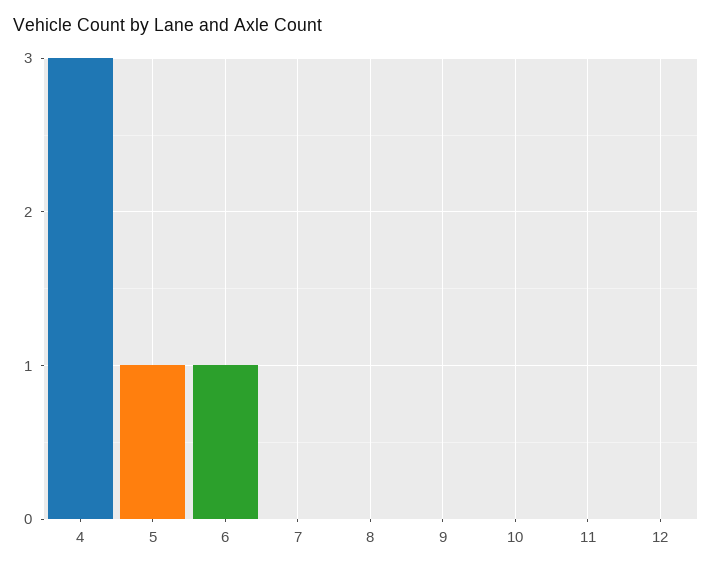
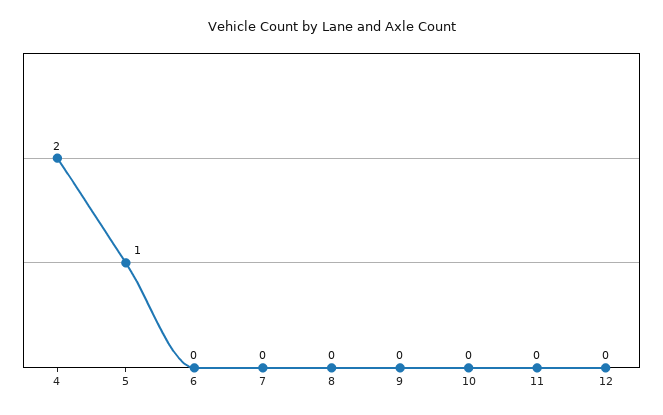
  {
-   "4": 3,
+   "4": 2,
    "5": 1,
-   "6": 1,
+   "6": 0,
    "7": 0,
    "8": 0,
    "9": 0,
    "10": 0,
    "11": 0,
    "12": 0
  }

